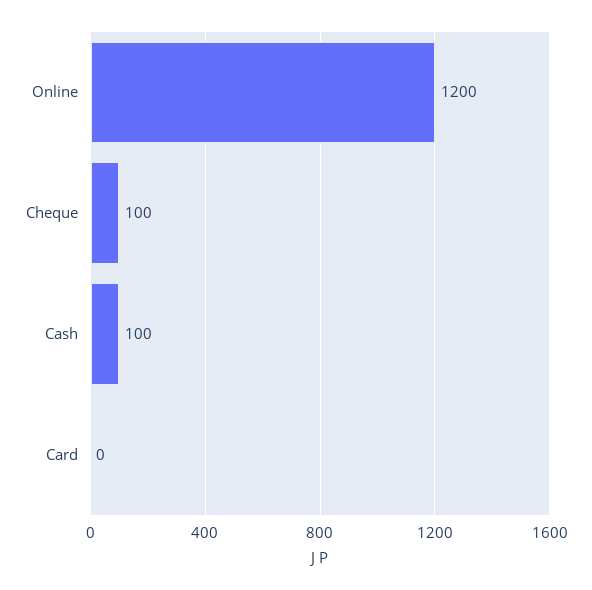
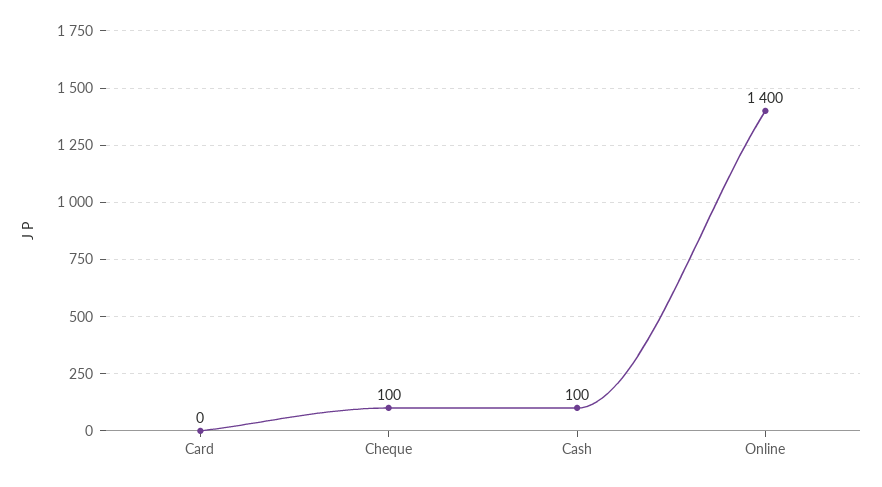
  {
-   "Online": 1200,
+   "Online": 1400,
    "Cheque": 100,
    "Cash": 100,
    "Card": 0
  }

